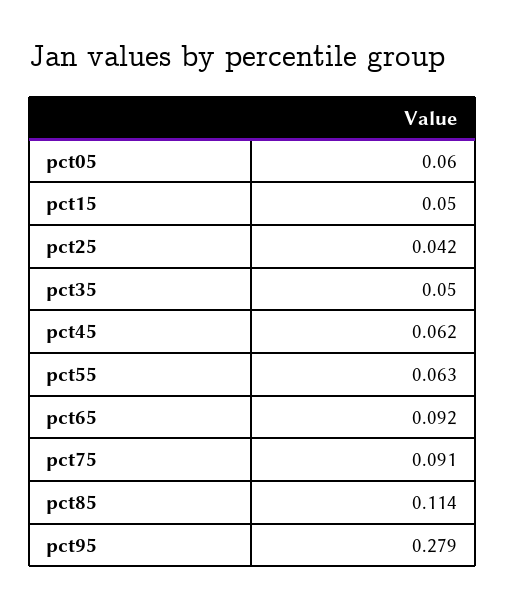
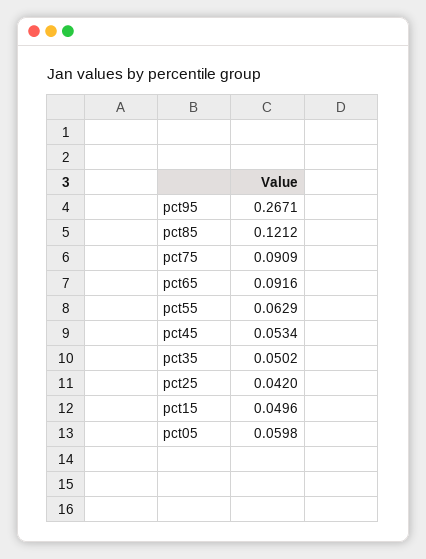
  {
    "pct05": 0.0598,
    "pct15": 0.0496,
    "pct25": 0.042,
    "pct35": 0.0502,
-   "pct45": 0.062,
+   "pct45": 0.0534,
    "pct55": 0.0629,
    "pct65": 0.0916,
    "pct75": 0.0909,
-   "pct85": 0.114,
+   "pct85": 0.1212,
-   "pct95": 0.279
+   "pct95": 0.2671
  }

